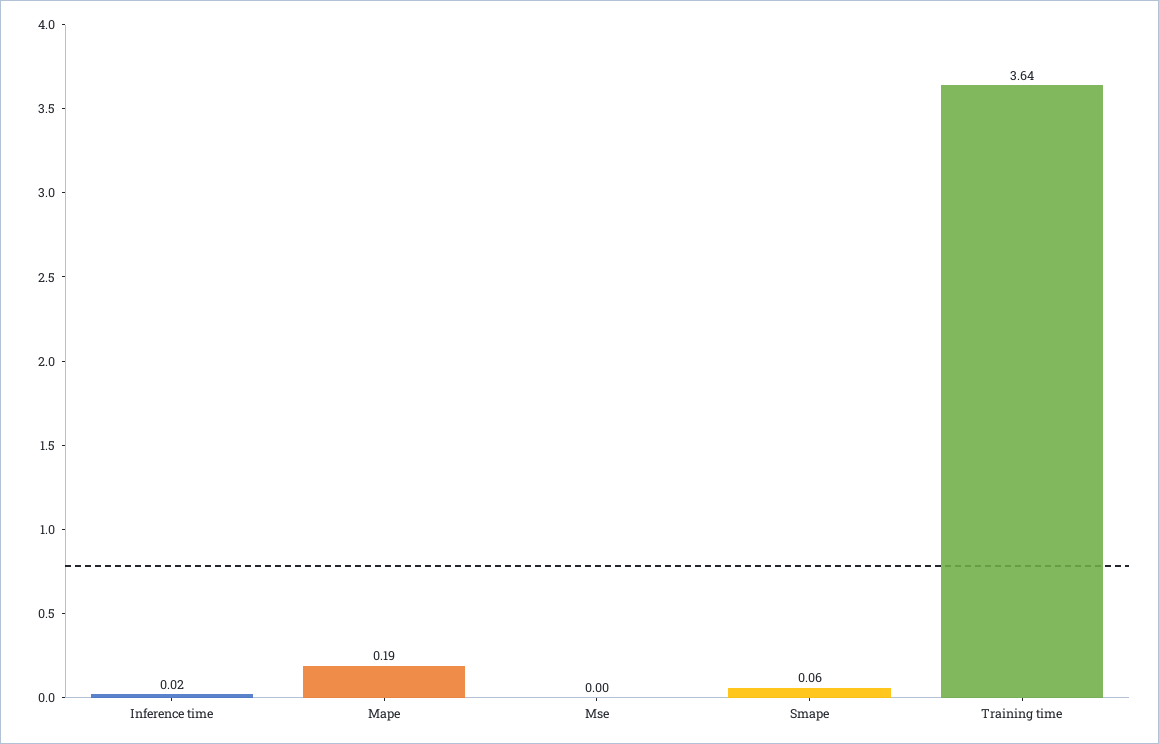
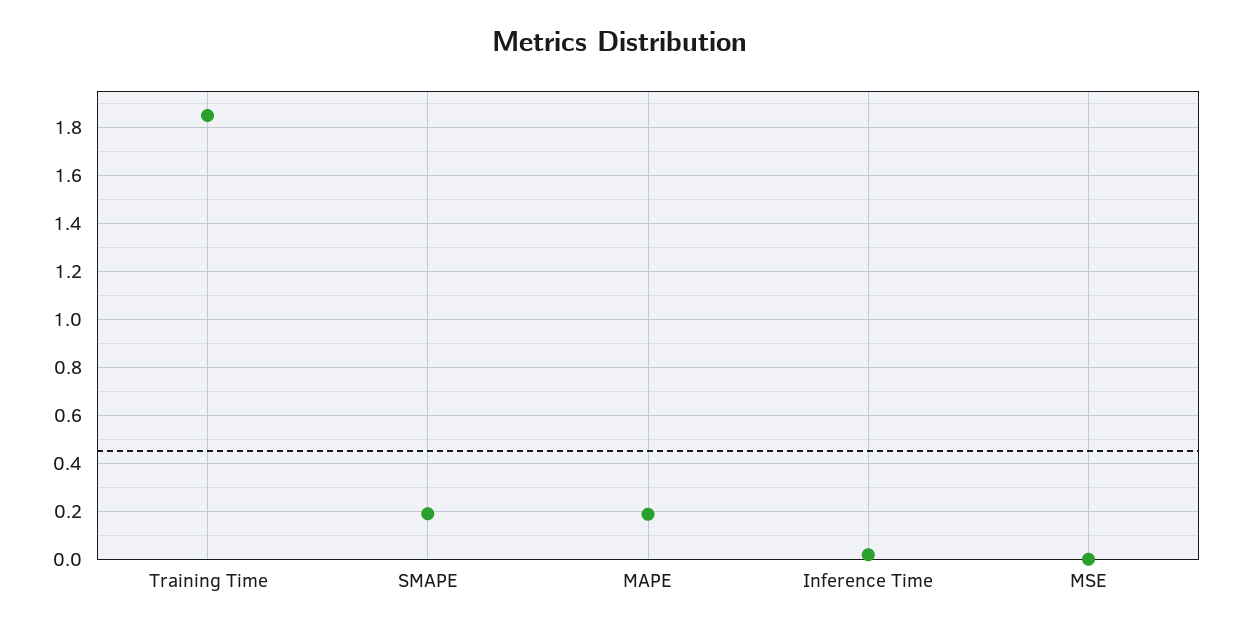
  {
    "Inference time": 0.02,
    "Mape": 0.19,
    "Mse": 0,
-   "Smape": 0.06,
+   "Smape": 0.2,
-   "Training time": 3.64
+   "Training time": 1.85
  }

